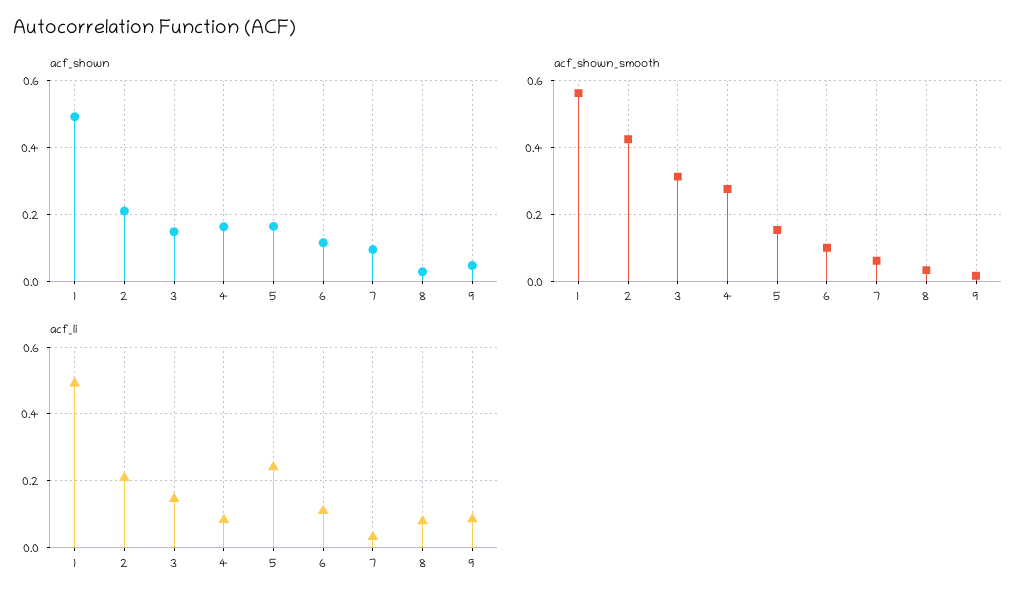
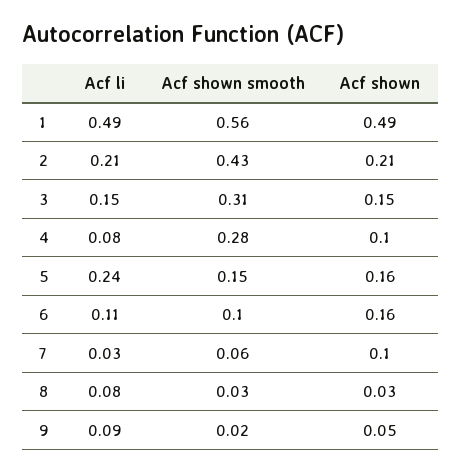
  {
    "acf_shown": {
      "1": 0.49,
      "2": 0.21,
      "3": 0.15,
-     "4": 0.16,
+     "4": 0.1,
      "5": 0.16,
-     "6": 0.12,
+     "6": 0.16,
      "7": 0.1,
      "8": 0.03,
      "9": 0.05
    },
    "acf_shown_smooth": {
      "1": 0.56,
      "2": 0.43,
      "3": 0.31,
      "4": 0.28,
      "5": 0.15,
      "6": 0.1,
      "7": 0.06,
      "8": 0.03,
      "9": 0.02
    },
    "acf_li": {
      "1": 0.49,
      "2": 0.21,
      "3": 0.15,
      "4": 0.08,
      "5": 0.24,
      "6": 0.11,
      "7": 0.03,
      "8": 0.08,
      "9": 0.09
    }
  }

